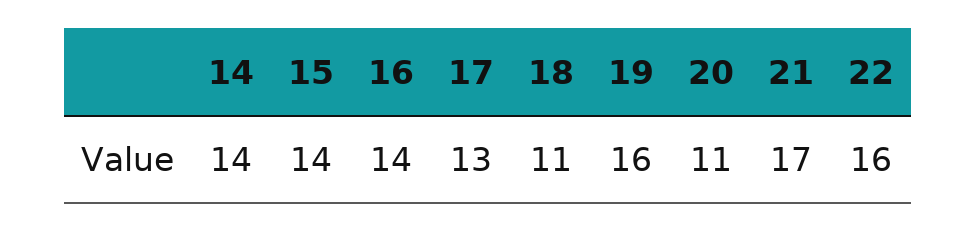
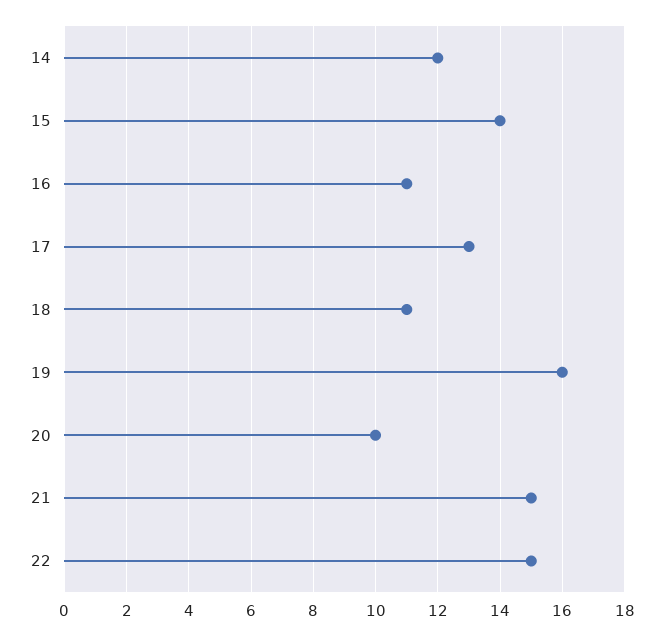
  {
-   "14": 14,
+   "14": 12,
    "15": 14,
-   "16": 14,
+   "16": 11,
    "17": 13,
    "18": 11,
    "19": 16,
-   "20": 11,
+   "20": 10,
-   "21": 17,
+   "21": 15,
-   "22": 16
+   "22": 15
  }

